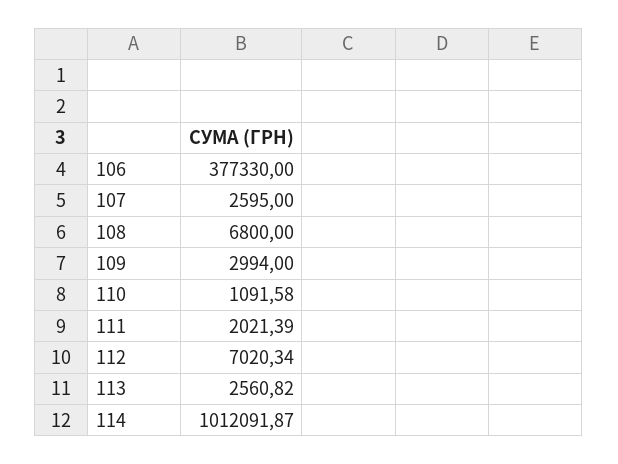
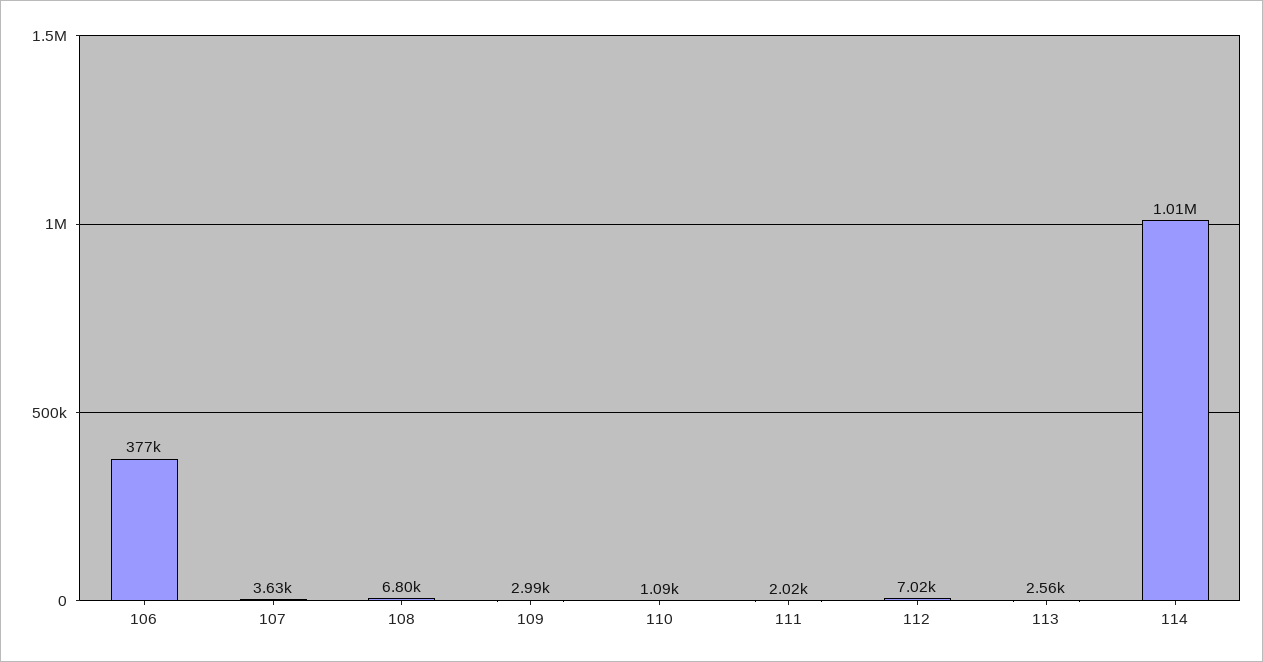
  {
    "106": 377330,
-   "107": 2595,
+   "107": 3630,
    "108": 6800,
    "109": 2994,
    "110": 1091.58,
    "111": 2021.39,
    "112": 7020.34,
    "113": 2560.82,
    "114": 1012091.87
  }

